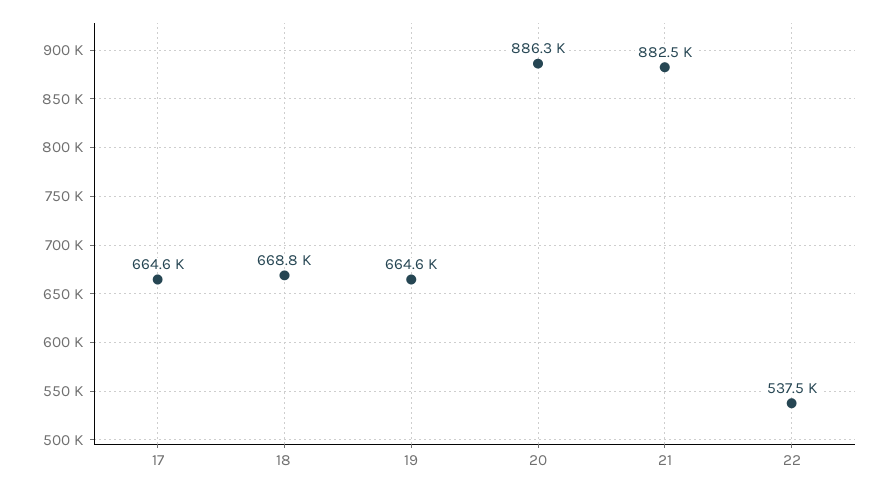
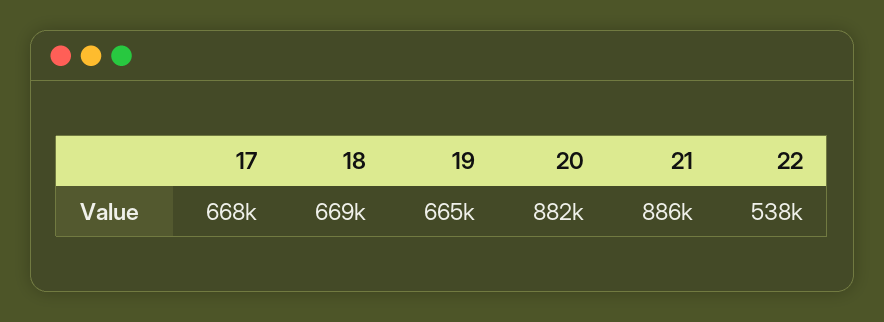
  {
-   "17": 664600,
+   "17": 668000,
    "18": 668800,
    "19": 664600,
-   "20": 886300,
+   "20": 882000,
-   "21": 882500,
+   "21": 886000,
    "22": 537500
  }

